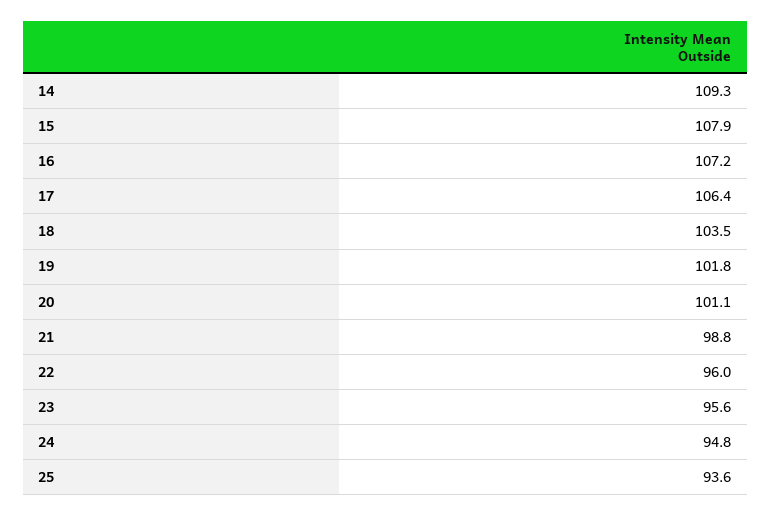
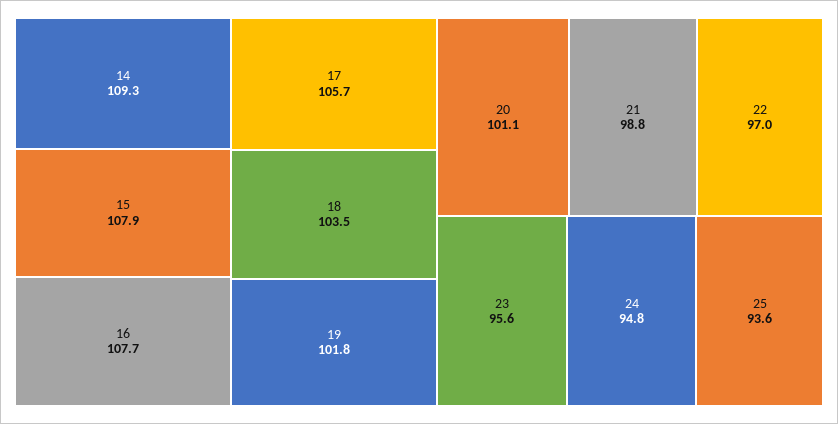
  {
    "14": 109.3,
    "15": 107.9,
-   "16": 107.2,
+   "16": 107.7,
-   "17": 106.4,
+   "17": 105.7,
    "18": 103.5,
    "19": 101.8,
    "20": 101.1,
    "21": 98.8,
-   "22": 96,
+   "22": 97,
    "23": 95.6,
    "24": 94.8,
    "25": 93.6
  }

